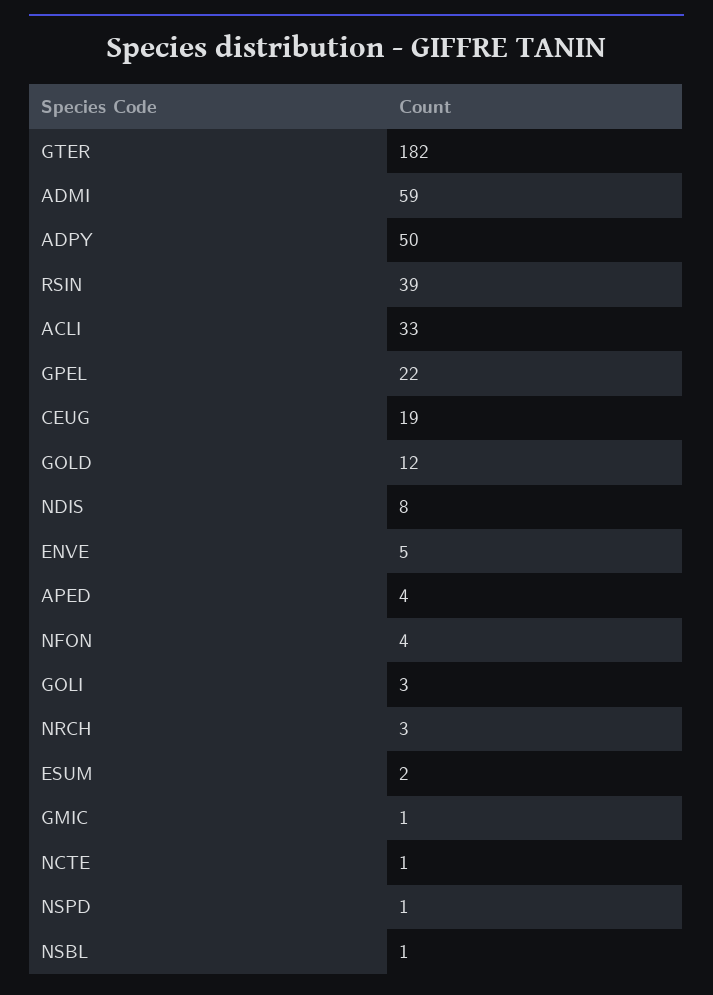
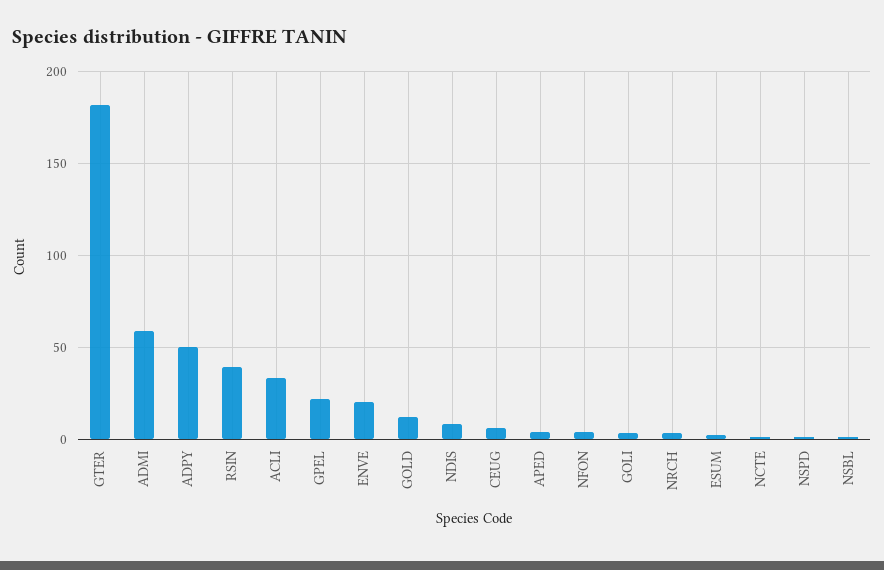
  {
    "GTER": 182,
    "ADMI": 59,
    "ADPY": 50,
    "RSIN": 39,
    "ACLI": 33,
    "GPEL": 22,
-   "CEUG": 19,
+   "CEUG": 5,
    "GOLD": 12,
    "NDIS": 8,
-   "ENVE": 5,
+   "ENVE": 20,
    "APED": 4,
    "NFON": 4,
    "GOLI": 3,
    "NRCH": 3,
    "ESUM": 2,
-   "GMIC": 1,
    "NCTE": 1,
    "NSPD": 1,
    "NSBL": 1
  }

